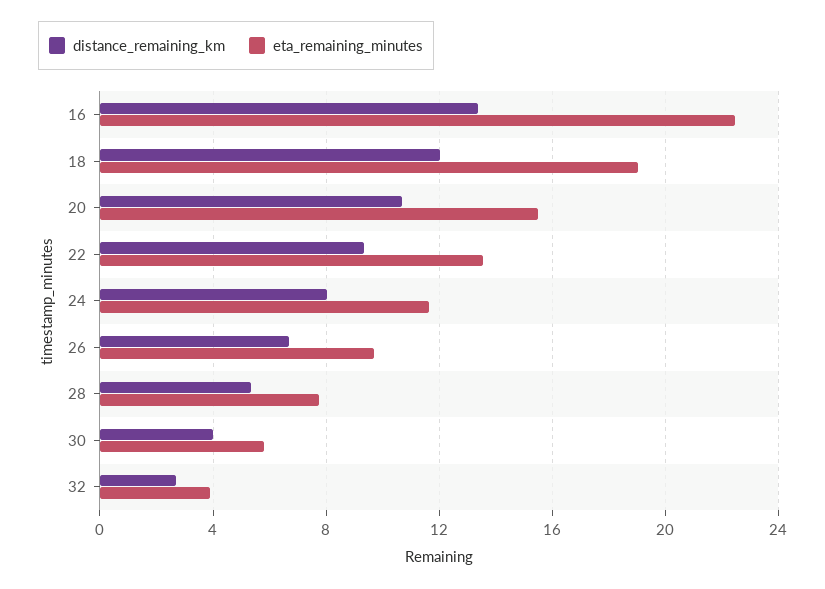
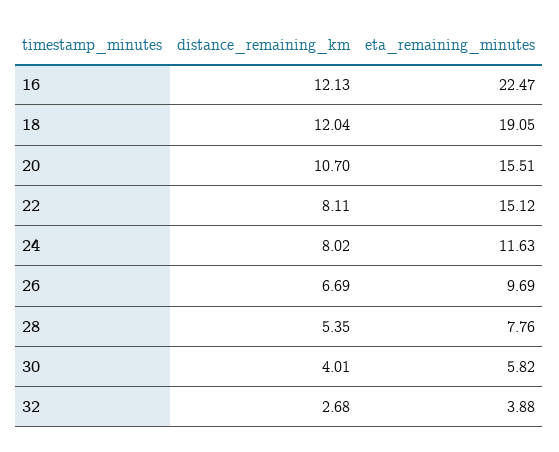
  {
    "distance_remaining_km": {
-     "16": 13.5,
+     "16": 12.13,
      "18": 12.04,
      "20": 10.7,
-     "22": 9.5,
+     "22": 8.11,
      "24": 8.02,
      "26": 6.69,
      "28": 5.35,
      "30": 4.01,
      "32": 2.68
    },
    "eta_remaining_minutes": {
      "16": 22.47,
      "18": 19.05,
      "20": 15.51,
-     "22": 13.5,
+     "22": 15.12,
      "24": 11.63,
      "26": 9.69,
      "28": 7.76,
      "30": 5.82,
      "32": 3.88
    }
  }

